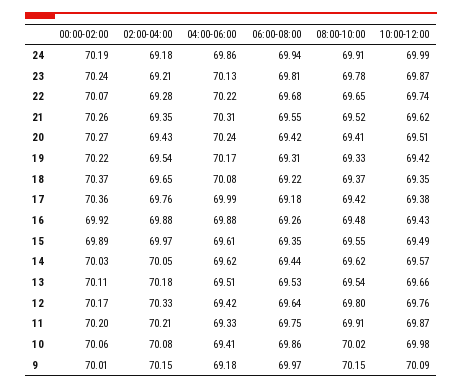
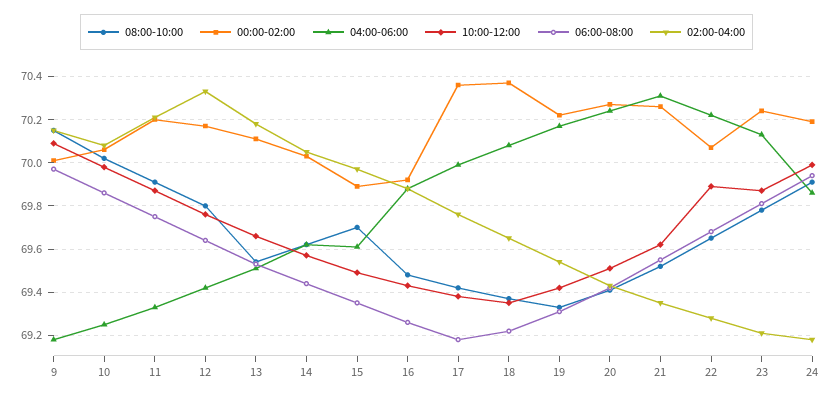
  {
    "00:00-02:00": {
      "24": 70.19,
      "23": 70.24,
      "22": 70.07,
      "21": 70.26,
      "20": 70.27,
      "19": 70.22,
      "18": 70.37,
      "17": 70.36,
      "16": 69.92,
      "15": 69.89,
      "14": 70.03,
      "13": 70.11,
      "12": 70.17,
      "11": 70.2,
      "10": 70.06,
      "9": 70.01
    },
    "02:00-04:00": {
      "24": 69.18,
      "23": 69.21,
      "22": 69.28,
      "21": 69.35,
      "20": 69.43,
      "19": 69.54,
      "18": 69.65,
      "17": 69.76,
      "16": 69.88,
      "15": 69.97,
      "14": 70.05,
      "13": 70.18,
      "12": 70.33,
      "11": 70.21,
      "10": 70.08,
      "9": 70.15
    },
    "04:00-06:00": {
      "24": 69.86,
      "23": 70.13,
      "22": 70.22,
      "21": 70.31,
      "20": 70.24,
      "19": 70.17,
      "18": 70.08,
      "17": 69.99,
      "16": 69.88,
      "15": 69.61,
      "14": 69.62,
      "13": 69.51,
      "12": 69.42,
      "11": 69.33,
-     "10": 69.41,
+     "10": 69.25,
      "9": 69.18
    },
    "06:00-08:00": {
      "24": 69.94,
      "23": 69.81,
      "22": 69.68,
      "21": 69.55,
      "20": 69.42,
      "19": 69.31,
      "18": 69.22,
      "17": 69.18,
      "16": 69.26,
      "15": 69.35,
      "14": 69.44,
      "13": 69.53,
      "12": 69.64,
      "11": 69.75,
      "10": 69.86,
      "9": 69.97
    },
    "08:00-10:00": {
      "24": 69.91,
      "23": 69.78,
      "22": 69.65,
      "21": 69.52,
      "20": 69.41,
      "19": 69.33,
      "18": 69.37,
      "17": 69.42,
      "16": 69.48,
-     "15": 69.55,
+     "15": 69.7,
      "14": 69.62,
      "13": 69.54,
      "12": 69.8,
      "11": 69.91,
      "10": 70.02,
      "9": 70.15
    },
    "10:00-12:00": {
      "24": 69.99,
      "23": 69.87,
-     "22": 69.74,
+     "22": 69.9,
      "21": 69.62,
      "20": 69.51,
      "19": 69.42,
      "18": 69.35,
      "17": 69.38,
      "16": 69.43,
      "15": 69.49,
      "14": 69.57,
      "13": 69.66,
      "12": 69.76,
      "11": 69.87,
      "10": 69.98,
      "9": 70.09
    }
  }

